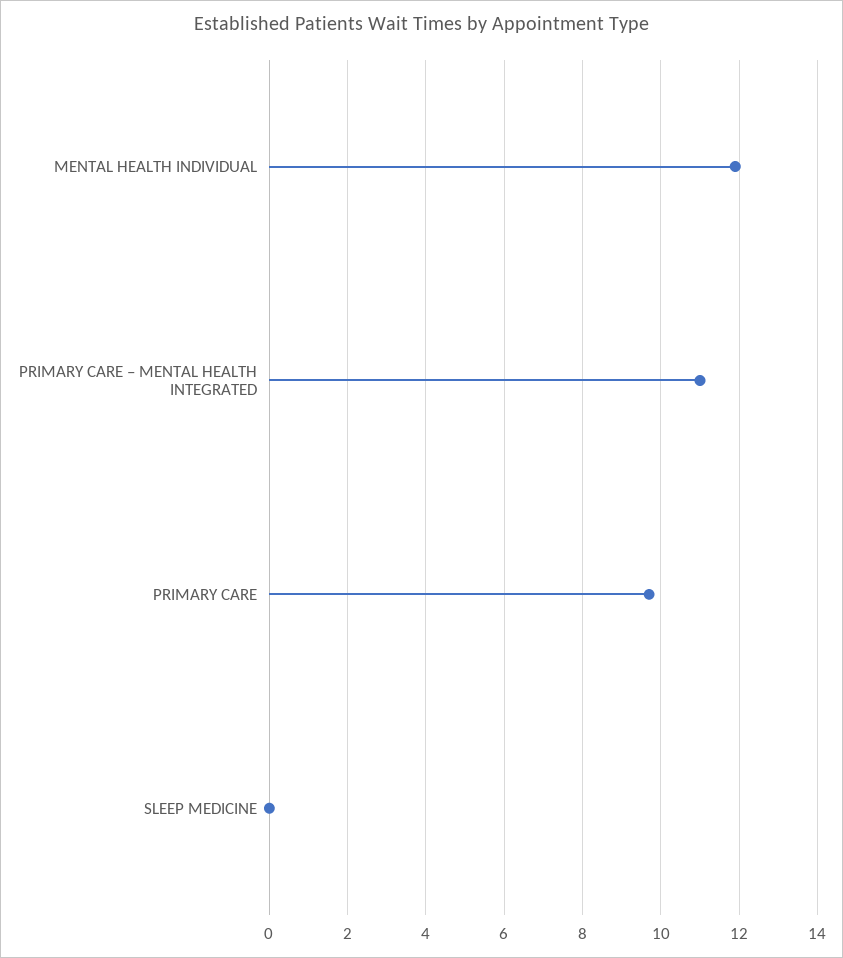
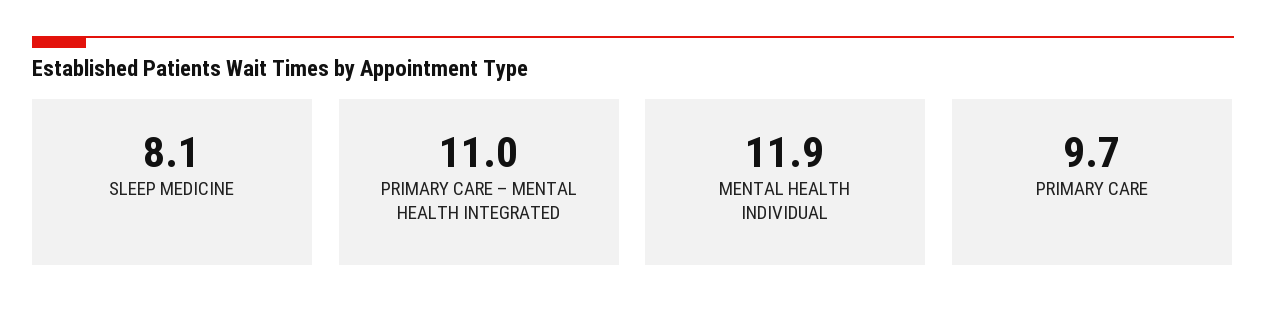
  {
    "MENTAL HEALTH INDIVIDUAL": 11.9,
    "PRIMARY CARE – MENTAL HEALTH INTEGRATED": 11,
    "PRIMARY CARE": 9.7,
-   "SLEEP MEDICINE": 0
+   "SLEEP MEDICINE": 8.1
  }

